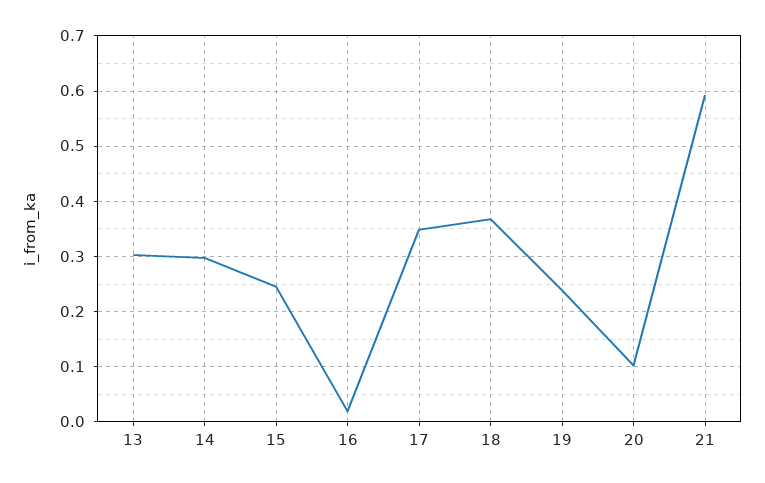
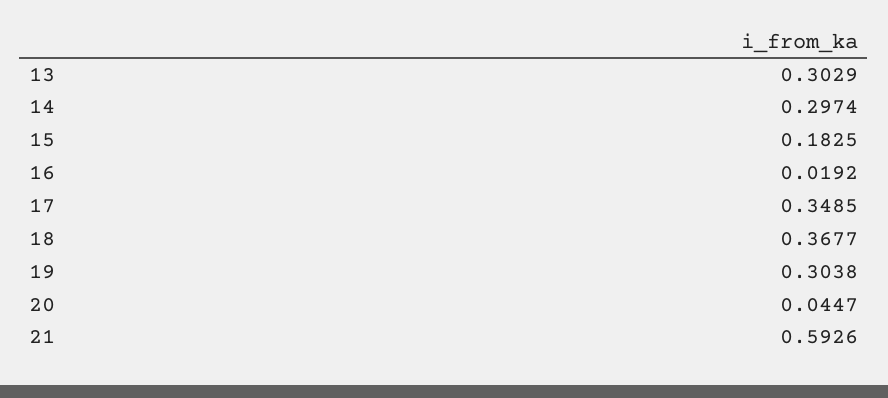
  {
    "13": 0.3029,
    "14": 0.2974,
-   "15": 0.24,
+   "15": 0.1825,
    "16": 0.0192,
    "17": 0.3485,
    "18": 0.3677,
-   "19": 0.24,
+   "19": 0.3038,
-   "20": 0.1,
+   "20": 0.0447,
    "21": 0.5926
  }

